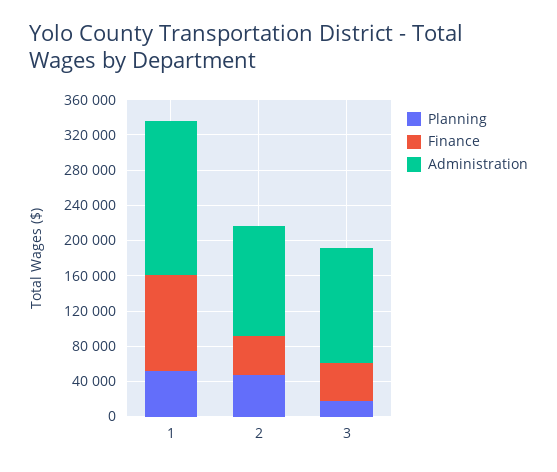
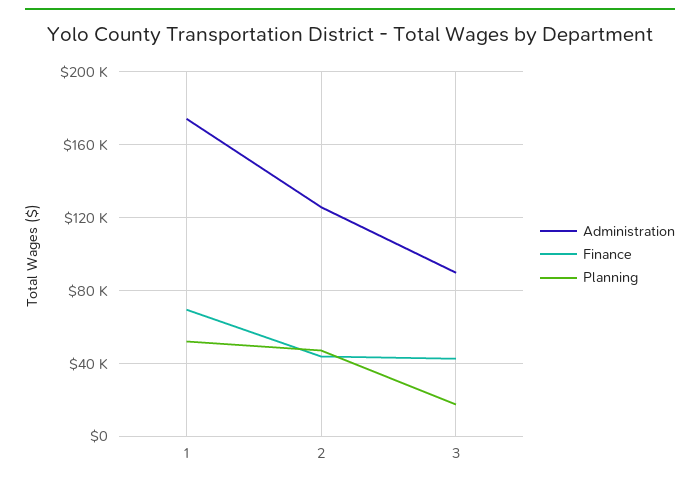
  {
    "Planning": {
      "1": 50000,
      "2": 45000,
      "3": 20000
    },
    "Finance": {
-     "1": 110000,
+     "1": 70000,
      "2": 45000,
      "3": 45000
    },
    "Administration": {
      "1": 175000,
      "2": 125000,
-     "3": 130000
+     "3": 90000
    }
  }

